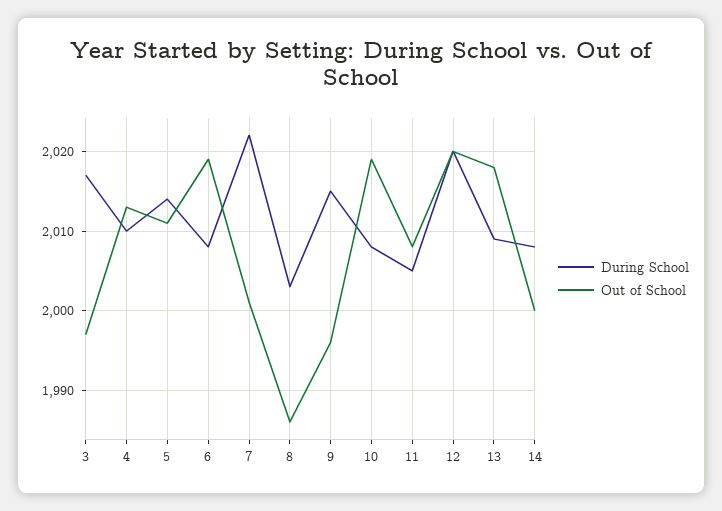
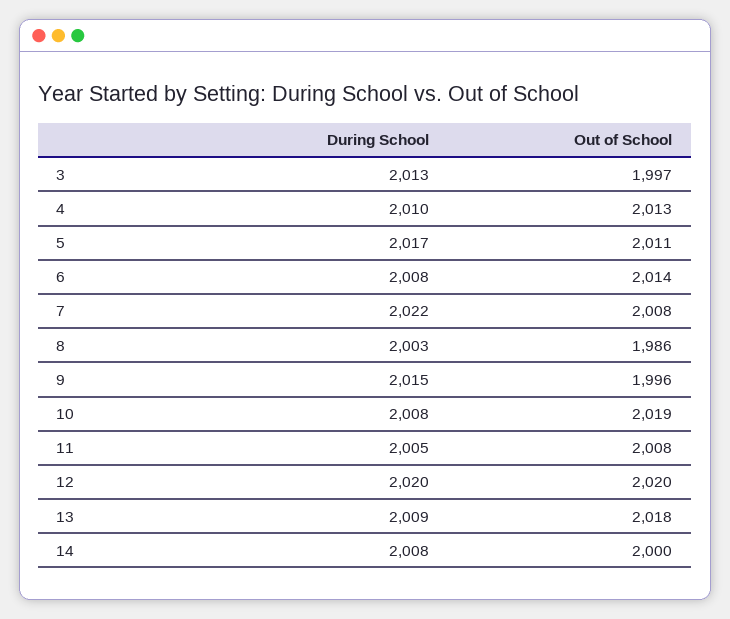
  {
    "During School": {
-     "3": 2017,
+     "3": 2013,
      "4": 2010,
-     "5": 2014,
+     "5": 2017,
      "6": 2008,
      "7": 2022,
      "8": 2003,
      "9": 2015,
      "10": 2008,
      "11": 2005,
      "12": 2020,
      "13": 2009,
      "14": 2008
    },
    "Out of School": {
      "3": 1997,
      "4": 2013,
      "5": 2011,
-     "6": 2019,
+     "6": 2014,
-     "7": 2001,
+     "7": 2008,
      "8": 1986,
      "9": 1996,
      "10": 2019,
      "11": 2008,
      "12": 2020,
      "13": 2018,
      "14": 2000
    }
  }

